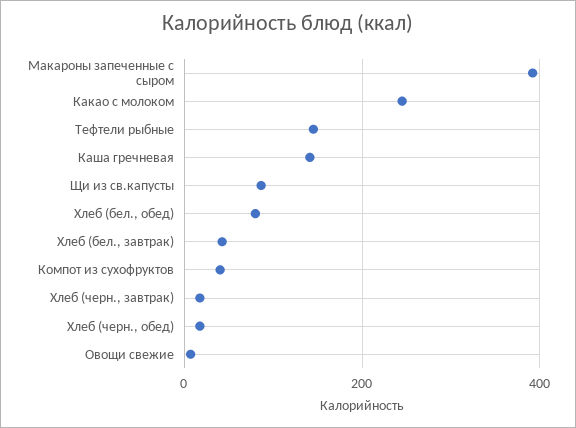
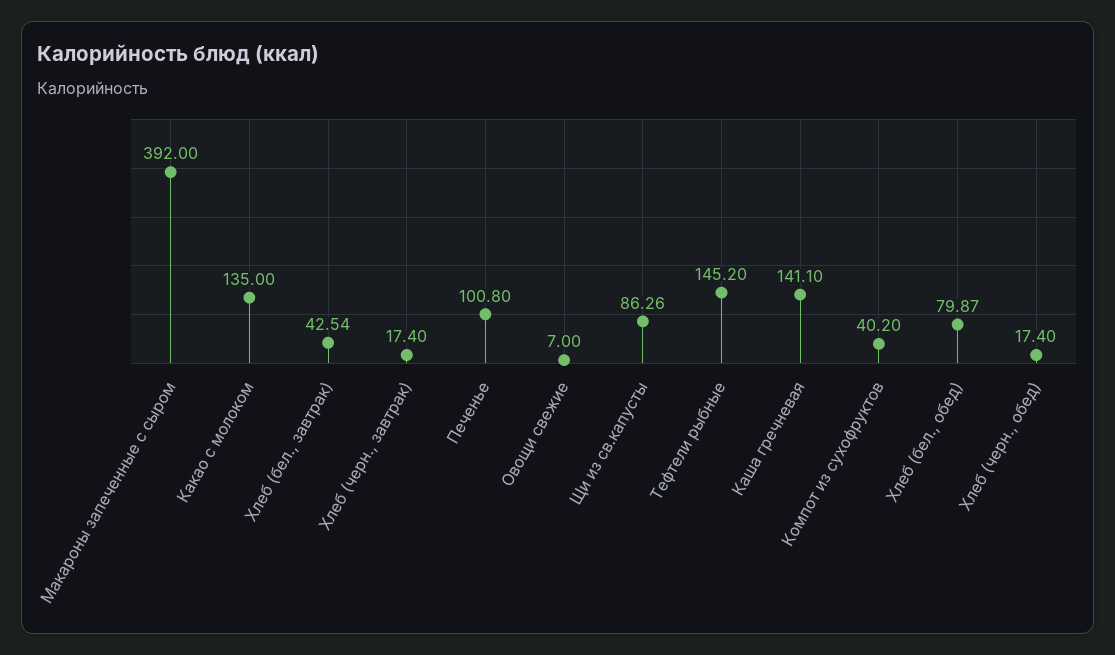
  {
    "Макароны запеченные с сыром": 392,
-   "Какао с молоком": 240,
+   "Какао с молоком": 135,
    "Тефтели рыбные": 145.2,
    "Каша гречневая": 141.1,
    "Щи из св.капусты": 86.26,
    "Хлеб (бел., обед)": 79.87,
    "Хлеб (бел., завтрак)": 42.54,
    "Компот из сухофруктов": 40.2,
    "Хлеб (черн., завтрак)": 17.4,
    "Хлеб (черн., обед)": 17.4,
-   "Овощи свежие": 7
+   "Овощи свежие": 7,
+   "Печенье": 100.8
  }

